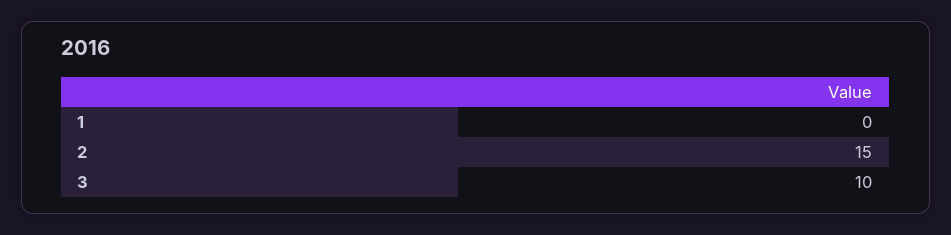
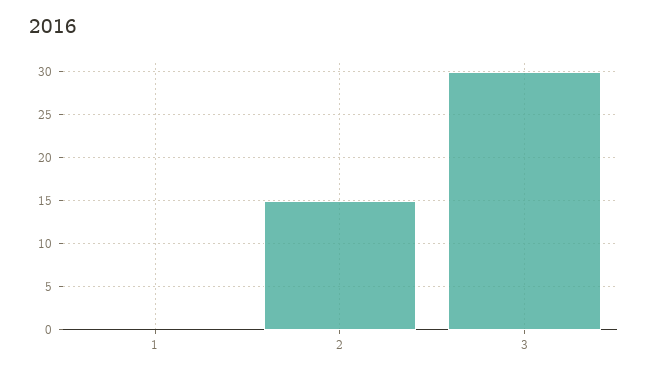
  {
    "1": 0,
    "2": 15,
-   "3": 10
+   "3": 30
  }

